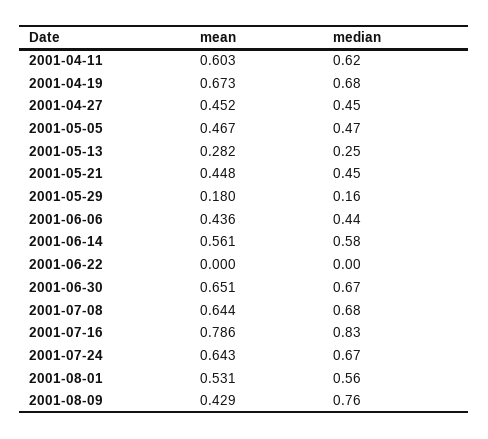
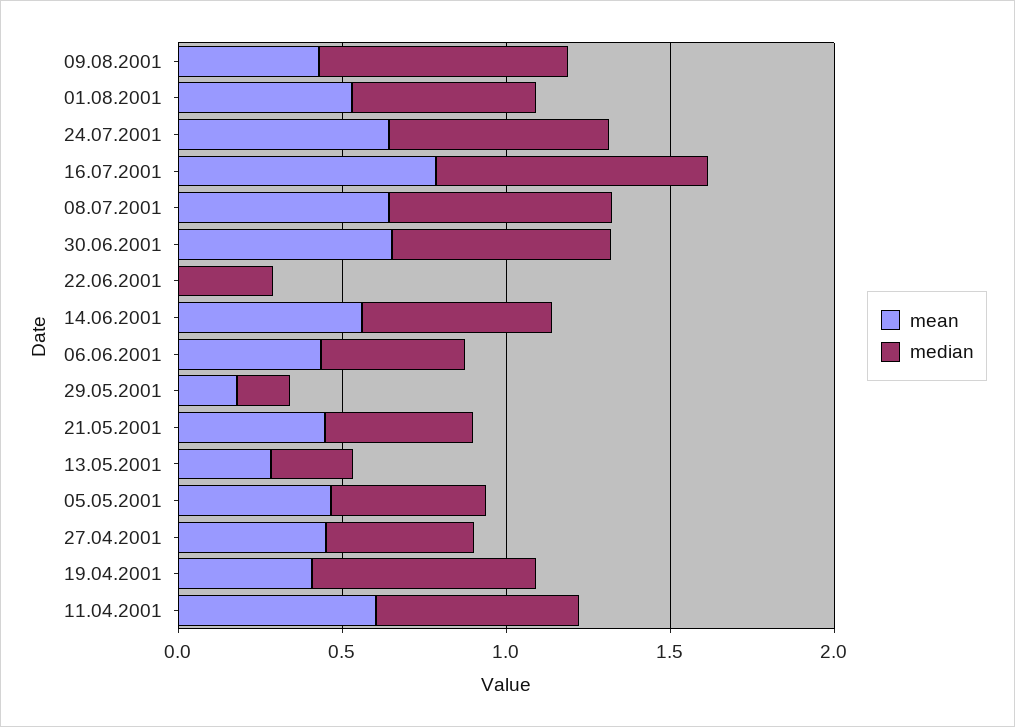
  {
    "mean": {
      "2001-04-11": 0.603,
-     "2001-04-19": 0.673,
+     "2001-04-19": 0.4,
      "2001-04-27": 0.452,
      "2001-05-05": 0.467,
      "2001-05-13": 0.282,
      "2001-05-21": 0.448,
      "2001-05-29": 0.18,
      "2001-06-06": 0.436,
      "2001-06-14": 0.561,
      "2001-06-22": 0,
      "2001-06-30": 0.651,
      "2001-07-08": 0.644,
      "2001-07-16": 0.786,
      "2001-07-24": 0.643,
      "2001-08-01": 0.531,
      "2001-08-09": 0.429
    },
    "median": {
      "2001-04-11": 0.62,
      "2001-04-19": 0.68,
      "2001-04-27": 0.45,
      "2001-05-05": 0.47,
      "2001-05-13": 0.25,
      "2001-05-21": 0.45,
      "2001-05-29": 0.16,
      "2001-06-06": 0.44,
      "2001-06-14": 0.58,
-     "2001-06-22": 0,
+     "2001-06-22": 0.3,
      "2001-06-30": 0.67,
      "2001-07-08": 0.68,
      "2001-07-16": 0.83,
      "2001-07-24": 0.67,
      "2001-08-01": 0.56,
      "2001-08-09": 0.76
    }
  }

